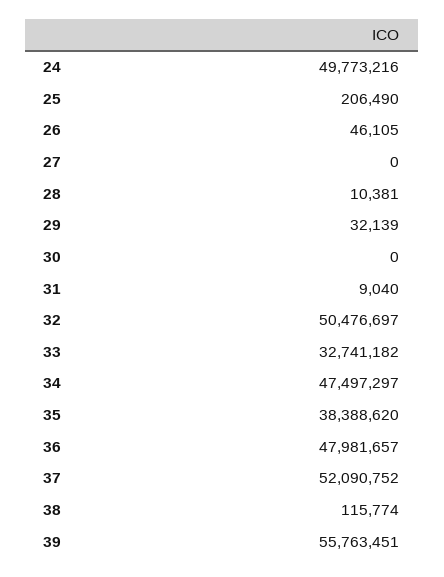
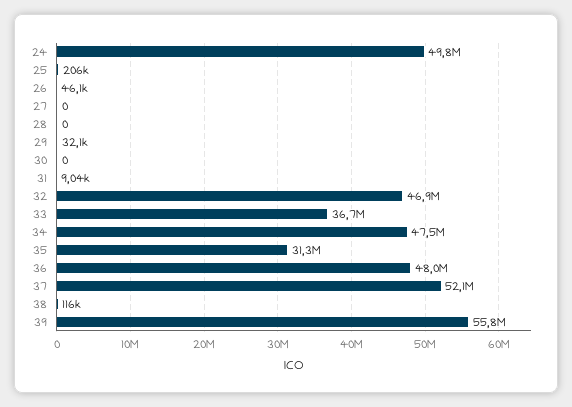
  {
    "24": 49773216,
    "25": 206490,
    "26": 46105,
    "27": 0,
-   "28": 10381,
+   "28": 0,
    "29": 32139,
    "30": 0,
    "31": 9040,
-   "32": 50476697,
+   "32": 46900000,
-   "33": 32741182,
+   "33": 36700000,
    "34": 47497297,
-   "35": 38388620,
+   "35": 31300000,
    "36": 47981657,
    "37": 52090752,
    "38": 115774,
    "39": 55763451
  }

